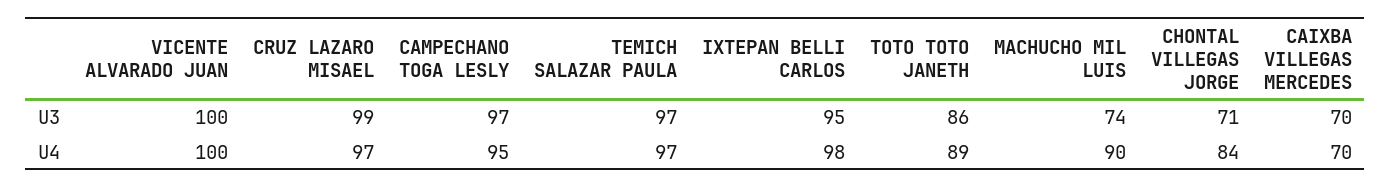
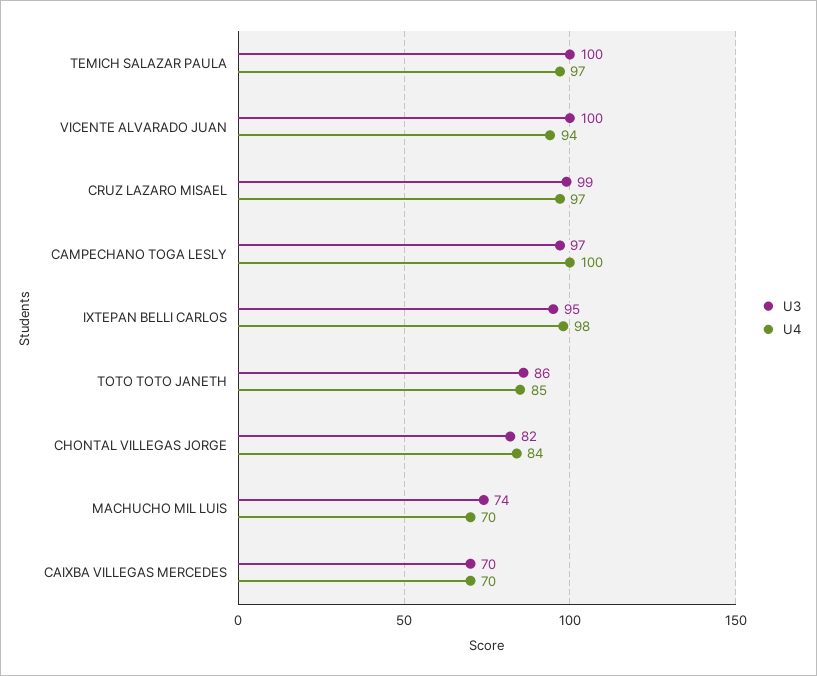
  {
    "U3": {
      "VICENTE ALVARADO JUAN": 100,
      "CRUZ LAZARO MISAEL": 99,
      "CAMPECHANO TOGA LESLY": 97,
-     "TEMICH SALAZAR PAULA": 97,
+     "TEMICH SALAZAR PAULA": 100,
      "IXTEPAN BELLI CARLOS": 95,
      "TOTO TOTO JANETH": 86,
      "MACHUCHO MIL LUIS": 74,
-     "CHONTAL VILLEGAS JORGE": 71,
+     "CHONTAL VILLEGAS JORGE": 82,
      "CAIXBA VILLEGAS MERCEDES": 70
    },
    "U4": {
-     "VICENTE ALVARADO JUAN": 100,
+     "VICENTE ALVARADO JUAN": 94,
      "CRUZ LAZARO MISAEL": 97,
-     "CAMPECHANO TOGA LESLY": 95,
+     "CAMPECHANO TOGA LESLY": 100,
      "TEMICH SALAZAR PAULA": 97,
      "IXTEPAN BELLI CARLOS": 98,
-     "TOTO TOTO JANETH": 89,
+     "TOTO TOTO JANETH": 85,
-     "MACHUCHO MIL LUIS": 90,
+     "MACHUCHO MIL LUIS": 70,
      "CHONTAL VILLEGAS JORGE": 84,
      "CAIXBA VILLEGAS MERCEDES": 70
    }
  }

